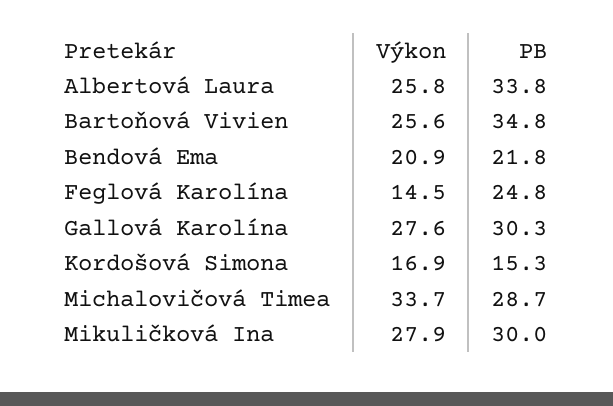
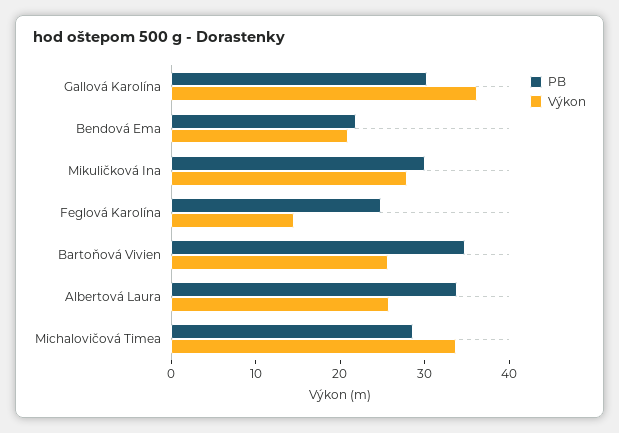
  {
    "Výkon": {
      "Albertová Laura": 25.8,
      "Bartoňová Vivien": 25.6,
      "Bendová Ema": 20.9,
      "Feglová Karolína": 14.5,
-     "Gallová Karolína": 27.6,
+     "Gallová Karolína": 36,
-     "Kordošová Simona": 16.9,
      "Michalovičová Timea": 33.7,
      "Mikuličková Ina": 27.9
    },
    "PB": {
      "Albertová Laura": 33.8,
      "Bartoňová Vivien": 34.8,
      "Bendová Ema": 21.8,
      "Feglová Karolína": 24.8,
      "Gallová Karolína": 30.3,
-     "Kordošová Simona": 15.3,
      "Michalovičová Timea": 28.7,
      "Mikuličková Ina": 30
    }
  }

